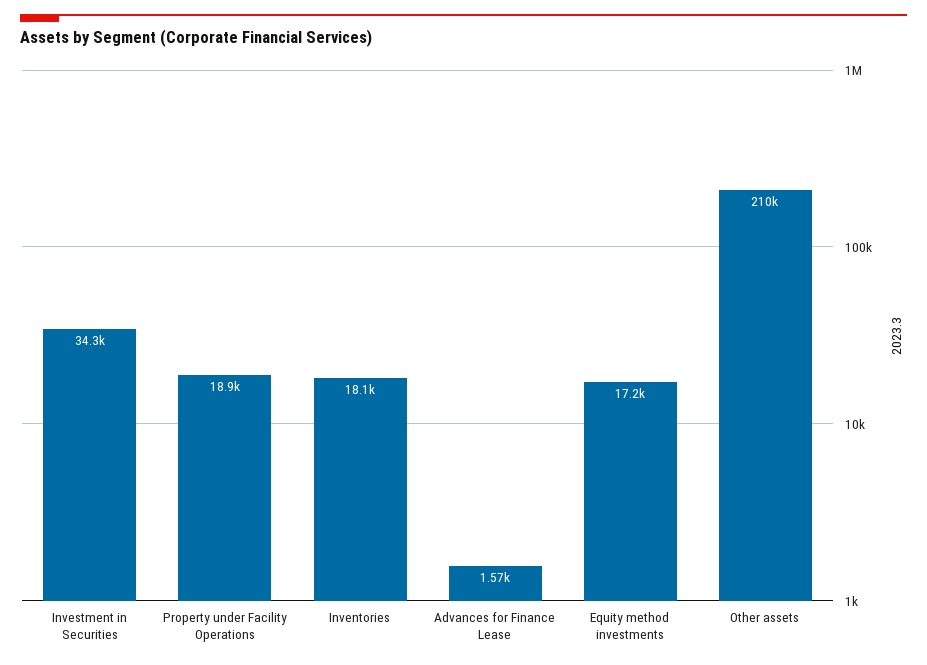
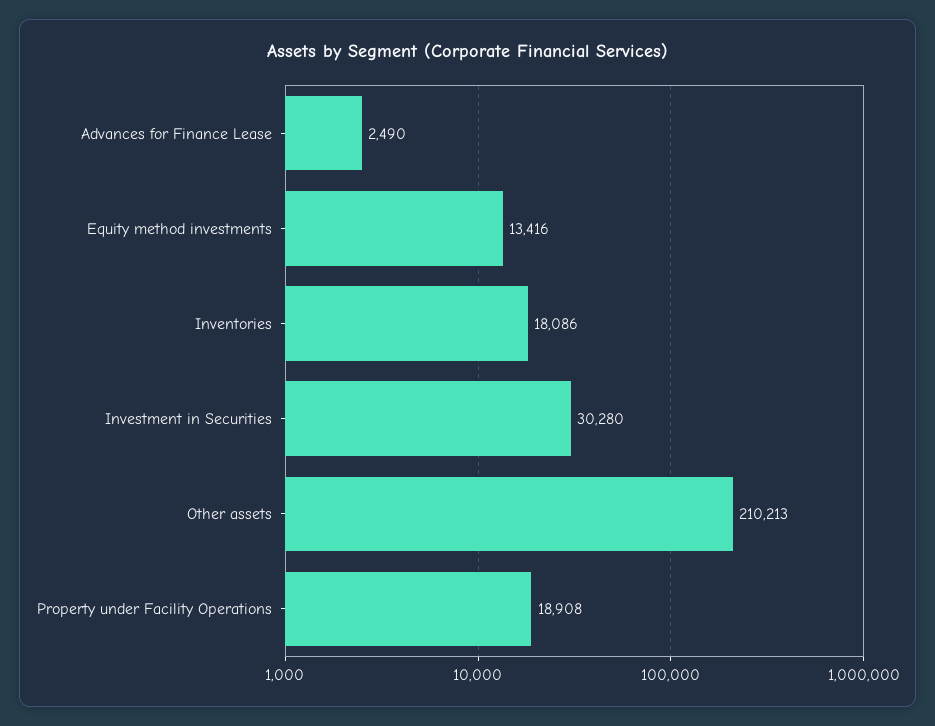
  {
-   "Investment in Securities": 34300,
+   "Investment in Securities": 30280,
    "Property under Facility Operations": 18908,
    "Inventories": 18086,
-   "Advances for Finance Lease": 1570,
+   "Advances for Finance Lease": 2490,
-   "Equity method investments": 17200,
+   "Equity method investments": 13416,
    "Other assets": 210213
  }

